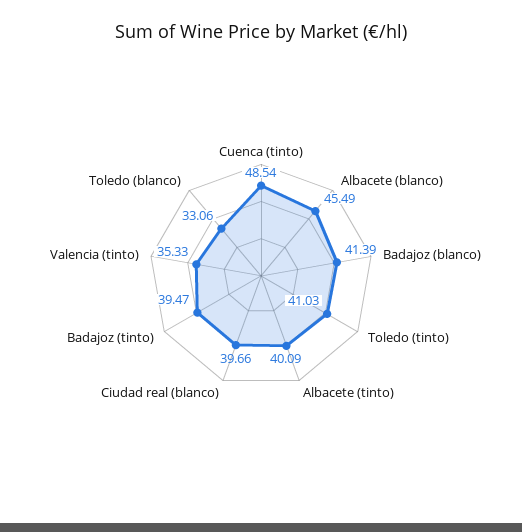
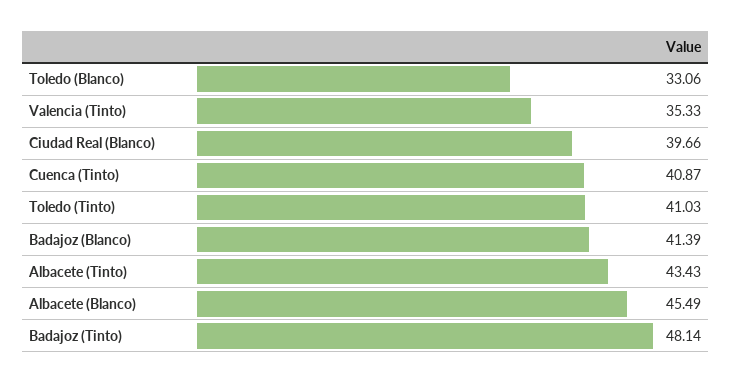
  {
-   "Cuenca (tinto)": 48.54,
+   "Cuenca (tinto)": 40.87,
    "Albacete (blanco)": 45.49,
    "Badajoz (blanco)": 41.39,
    "Toledo (tinto)": 41.03,
-   "Albacete (tinto)": 40.09,
+   "Albacete (tinto)": 43.43,
    "Ciudad real (blanco)": 39.66,
-   "Badajoz (tinto)": 39.47,
+   "Badajoz (tinto)": 48.14,
    "Valencia (tinto)": 35.33,
    "Toledo (blanco)": 33.06
  }

